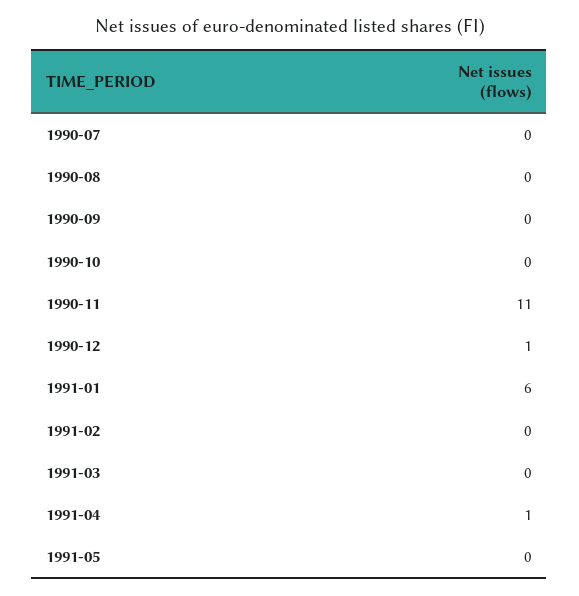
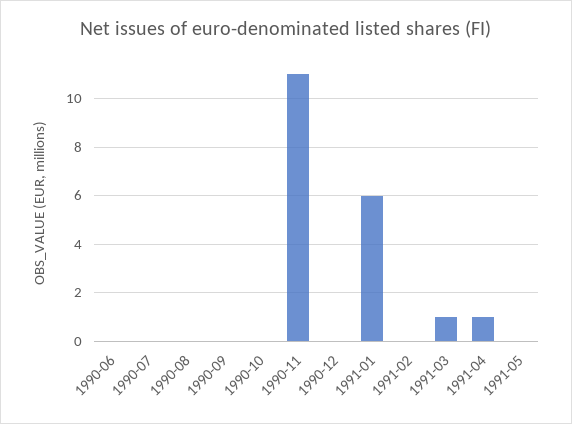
  {
    "1990-07": 0,
    "1990-08": 0,
    "1990-09": 0,
    "1990-10": 0,
    "1990-11": 11,
-   "1990-12": 1,
+   "1990-12": 0,
    "1991-01": 6,
    "1991-02": 0,
-   "1991-03": 0,
+   "1991-03": 1,
    "1991-04": 1,
-   "1991-05": 0
+   "1991-05": 0,
+   "1990-06": 0
  }

